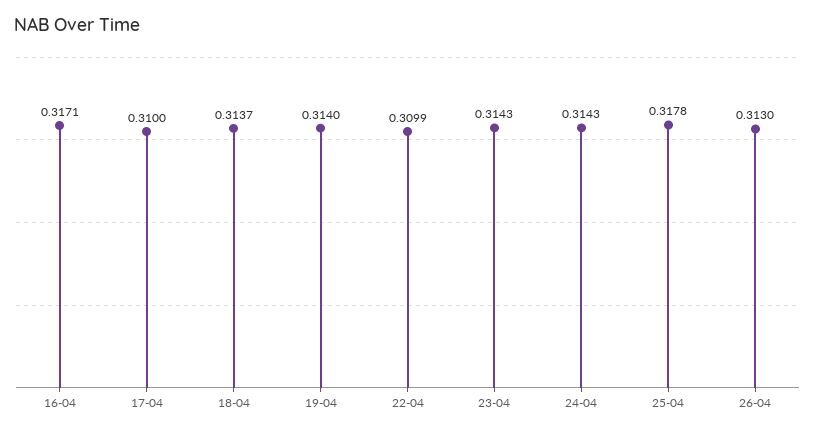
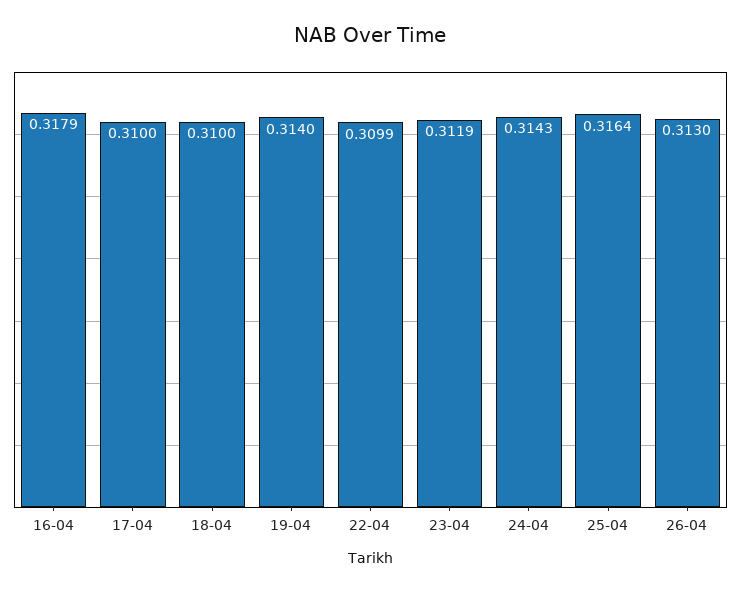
  {
-   "16-04": 0.3171,
+   "16-04": 0.3179,
    "17-04": 0.31,
-   "18-04": 0.3137,
+   "18-04": 0.31,
    "19-04": 0.314,
    "22-04": 0.3099,
-   "23-04": 0.3143,
+   "23-04": 0.3119,
    "24-04": 0.3143,
-   "25-04": 0.3178,
+   "25-04": 0.3164,
    "26-04": 0.313
  }

